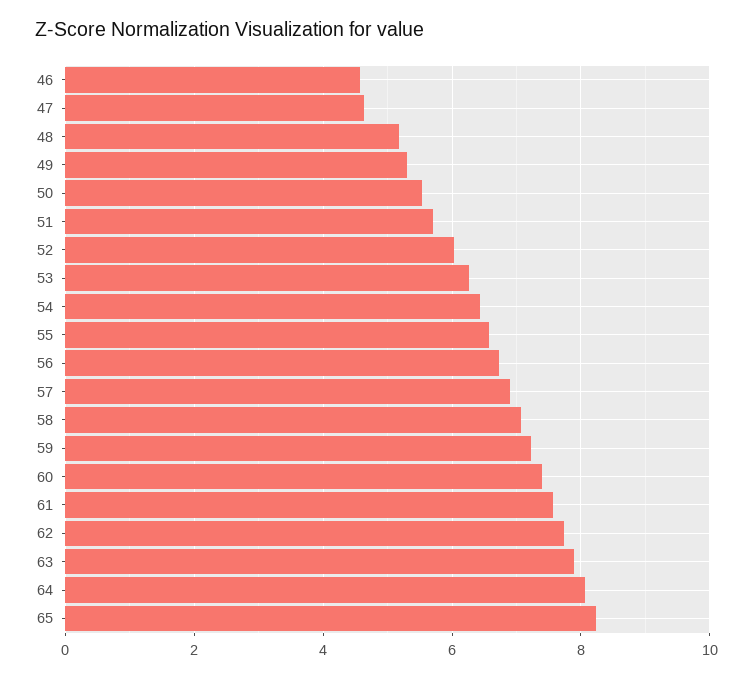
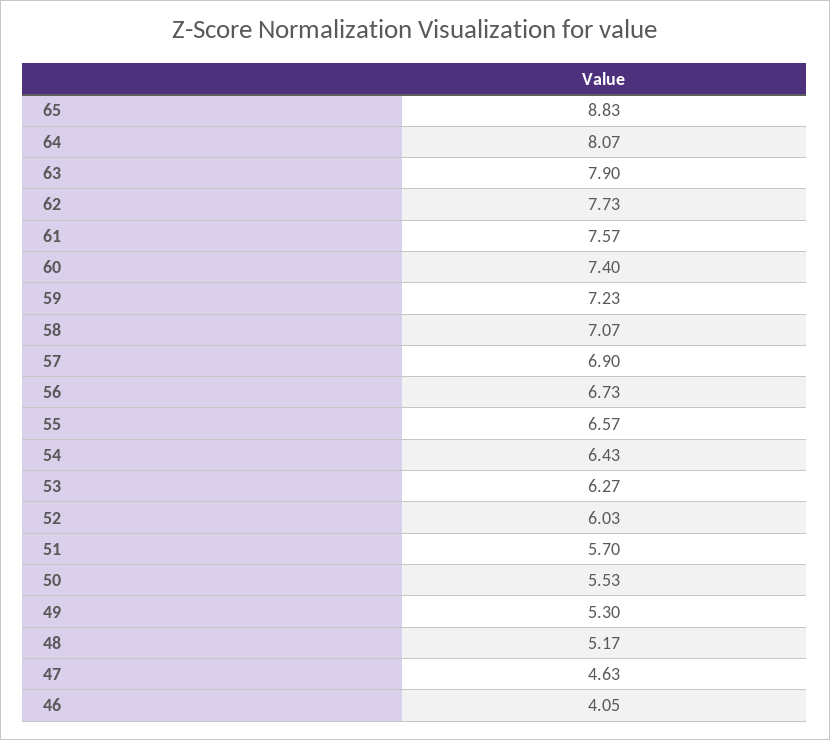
  {
-   "46": 4.6,
+   "46": 4.05,
    "47": 4.63,
    "48": 5.17,
    "49": 5.3,
    "50": 5.53,
    "51": 5.7,
    "52": 6.03,
    "53": 6.27,
    "54": 6.43,
    "55": 6.57,
    "56": 6.73,
    "57": 6.9,
    "58": 7.07,
    "59": 7.23,
    "60": 7.4,
    "61": 7.57,
    "62": 7.73,
    "63": 7.9,
    "64": 8.07,
-   "65": 8.2
+   "65": 8.83
  }

